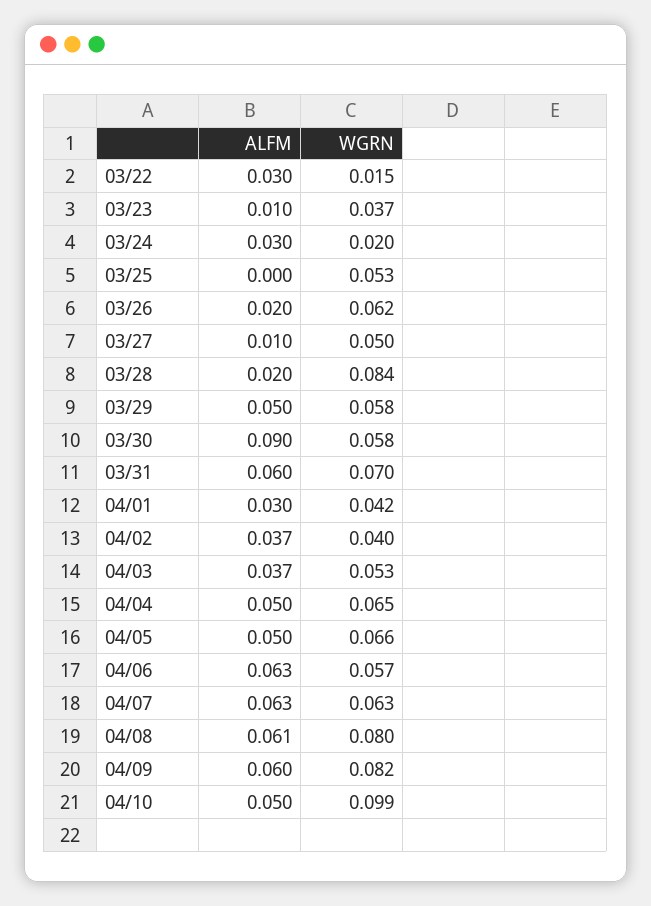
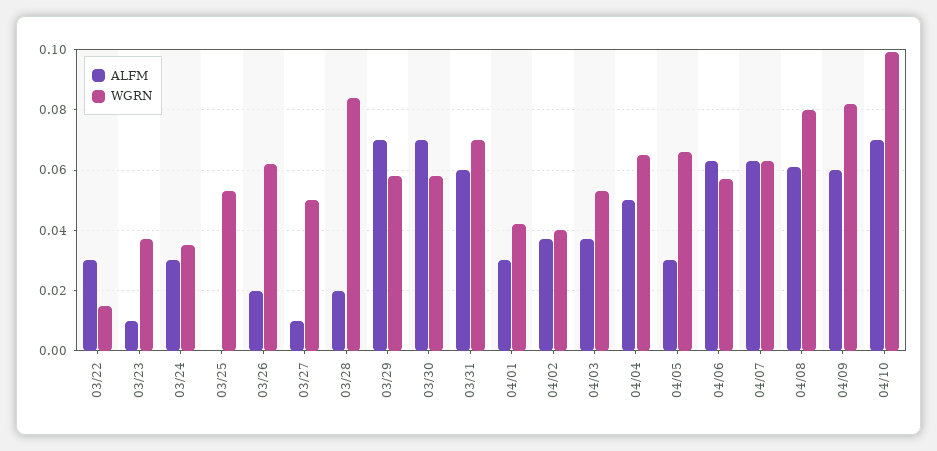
  {
    "ALFM": {
      "03/22": 0.03,
      "03/23": 0.01,
      "03/24": 0.03,
      "03/25": 0,
      "03/26": 0.02,
      "03/27": 0.01,
      "03/28": 0.02,
-     "03/29": 0.05,
+     "03/29": 0.07,
-     "03/30": 0.09,
+     "03/30": 0.07,
      "03/31": 0.06,
      "04/01": 0.03,
      "04/02": 0.037,
      "04/03": 0.037,
      "04/04": 0.05,
-     "04/05": 0.05,
+     "04/05": 0.03,
      "04/06": 0.063,
      "04/07": 0.063,
      "04/08": 0.061,
      "04/09": 0.06,
-     "04/10": 0.05
+     "04/10": 0.07
    },
    "WGRN": {
      "03/22": 0.015,
      "03/23": 0.037,
-     "03/24": 0.02,
+     "03/24": 0.035,
      "03/25": 0.053,
      "03/26": 0.062,
      "03/27": 0.05,
      "03/28": 0.084,
      "03/29": 0.058,
      "03/30": 0.058,
      "03/31": 0.07,
      "04/01": 0.042,
      "04/02": 0.04,
      "04/03": 0.053,
      "04/04": 0.065,
      "04/05": 0.066,
      "04/06": 0.057,
      "04/07": 0.063,
      "04/08": 0.08,
      "04/09": 0.082,
      "04/10": 0.099
    }
  }

